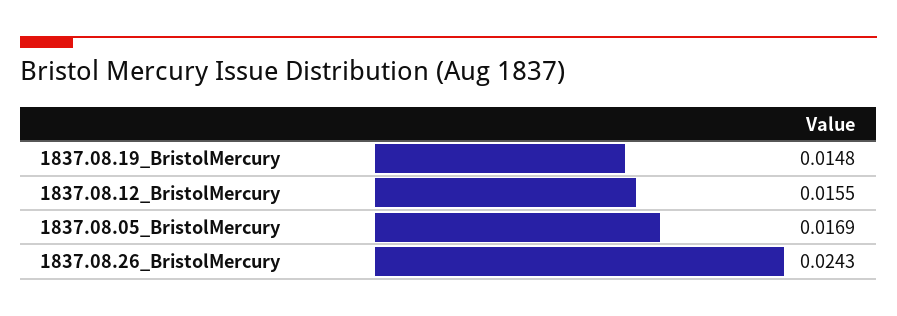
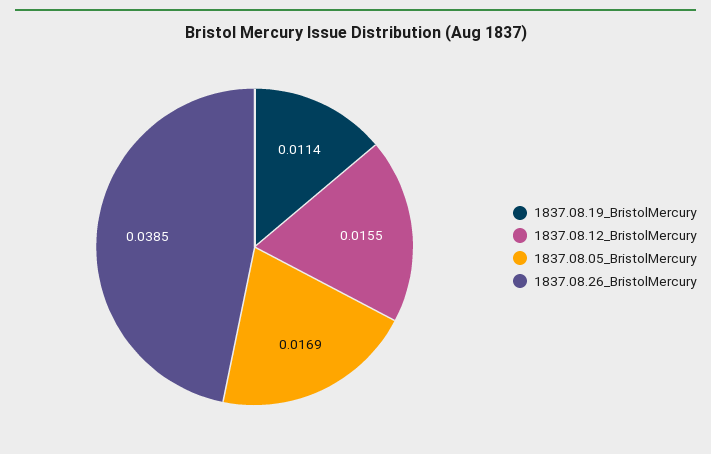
  {
-   "1837.08.19_BristolMercury": 0.0148,
+   "1837.08.19_BristolMercury": 0.0114,
    "1837.08.12_BristolMercury": 0.0155,
    "1837.08.05_BristolMercury": 0.0169,
-   "1837.08.26_BristolMercury": 0.0243
+   "1837.08.26_BristolMercury": 0.0385
  }

